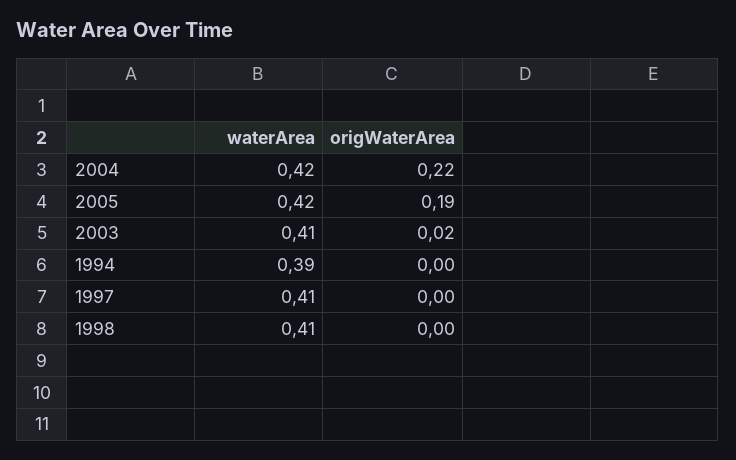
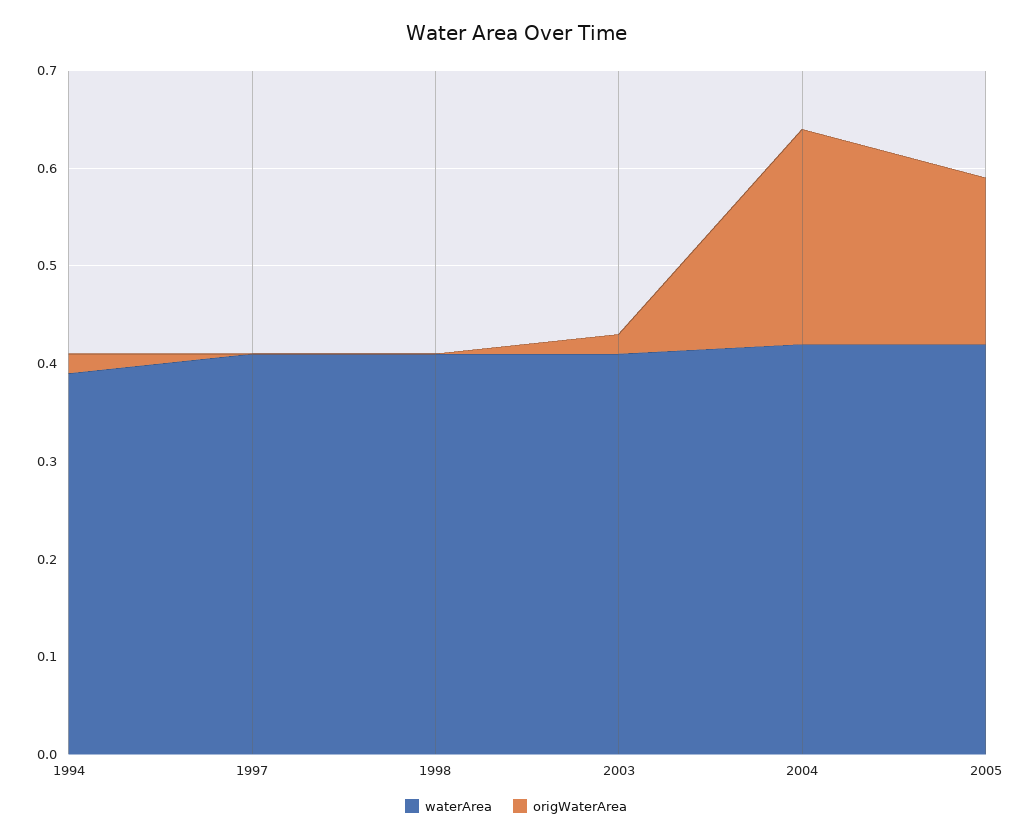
  {
    "waterArea": {
      "2004": 0.42,
      "2005": 0.42,
      "2003": 0.41,
      "1994": 0.39,
      "1997": 0.41,
      "1998": 0.41
    },
    "origWaterArea": {
      "2004": 0.22,
-     "2005": 0.19,
+     "2005": 0.17,
      "2003": 0.02,
-     "1994": 0,
+     "1994": 0.02,
      "1997": 0,
      "1998": 0
    }
  }

